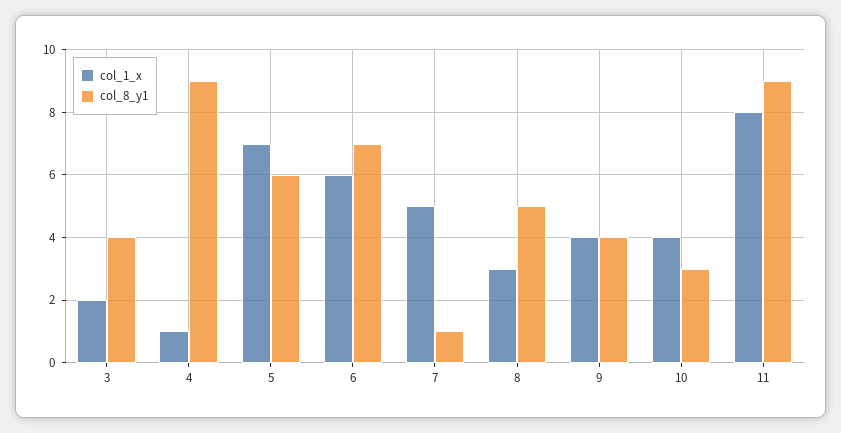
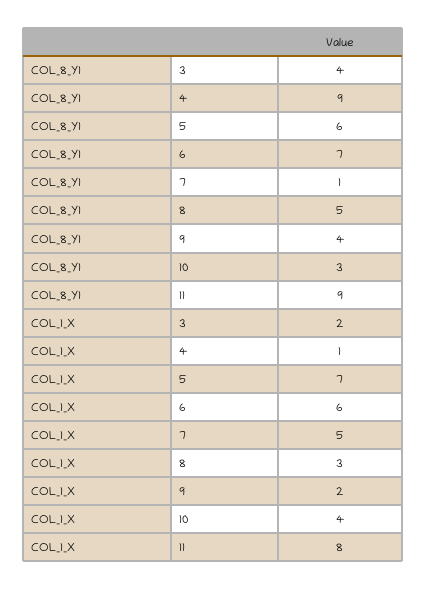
  {
    "col_1_x": {
      "3": 2,
      "4": 1,
      "5": 7,
      "6": 6,
      "7": 5,
      "8": 3,
-     "9": 4,
+     "9": 2,
      "10": 4,
      "11": 8
    },
    "col_8_y1": {
      "3": 4,
      "4": 9,
      "5": 6,
      "6": 7,
      "7": 1,
      "8": 5,
      "9": 4,
      "10": 3,
      "11": 9
    }
  }

